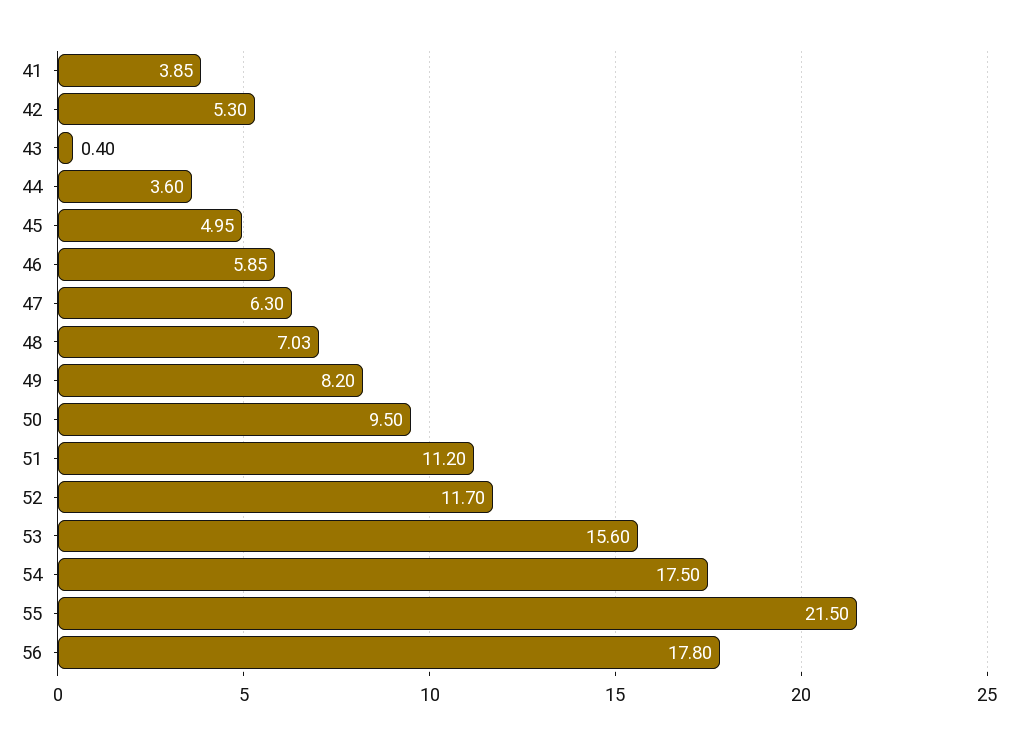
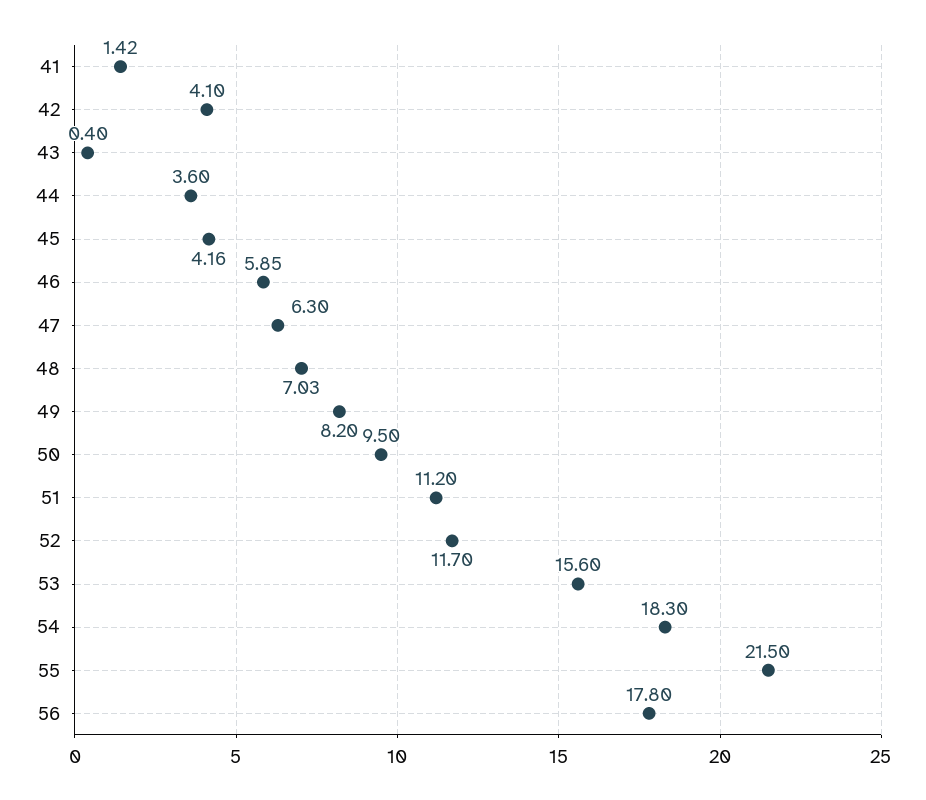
  {
-   "41": 3.85,
+   "41": 1.42,
-   "42": 5.3,
+   "42": 4.1,
    "43": 0.4,
    "44": 3.6,
-   "45": 4.95,
+   "45": 4.16,
    "46": 5.85,
    "47": 6.3,
    "48": 7.03,
    "49": 8.2,
    "50": 9.5,
    "51": 11.2,
    "52": 11.7,
    "53": 15.6,
-   "54": 17.5,
+   "54": 18.3,
    "55": 21.5,
    "56": 17.8
  }

